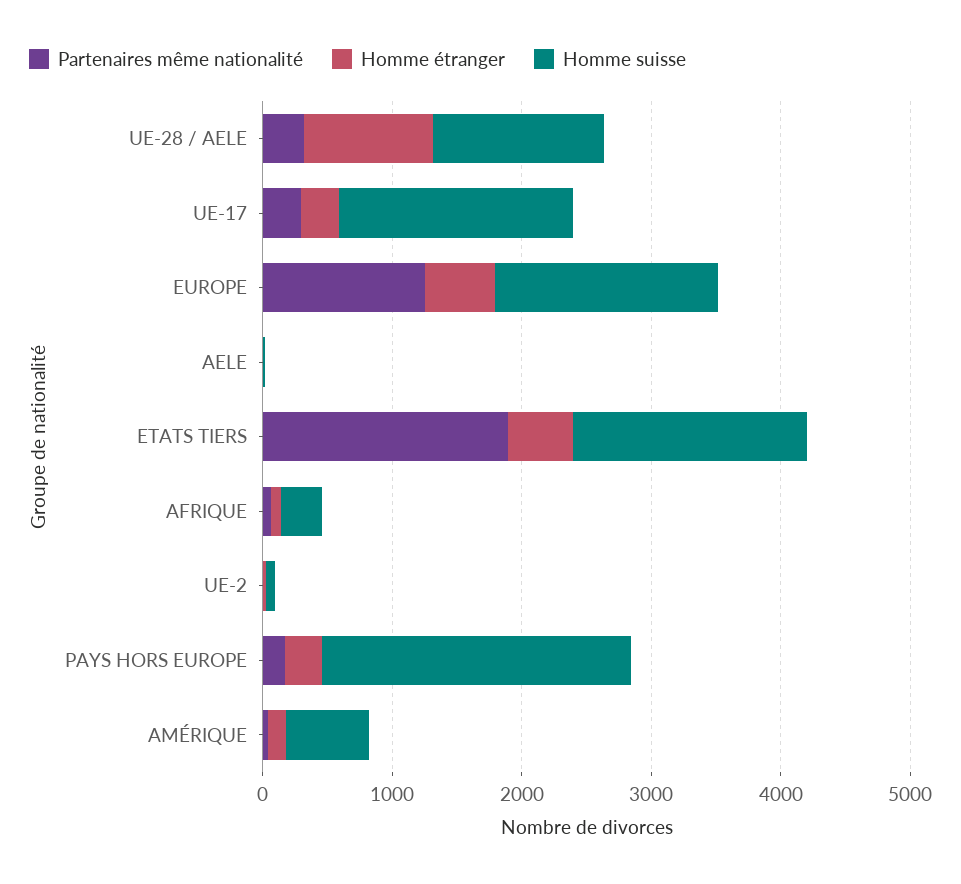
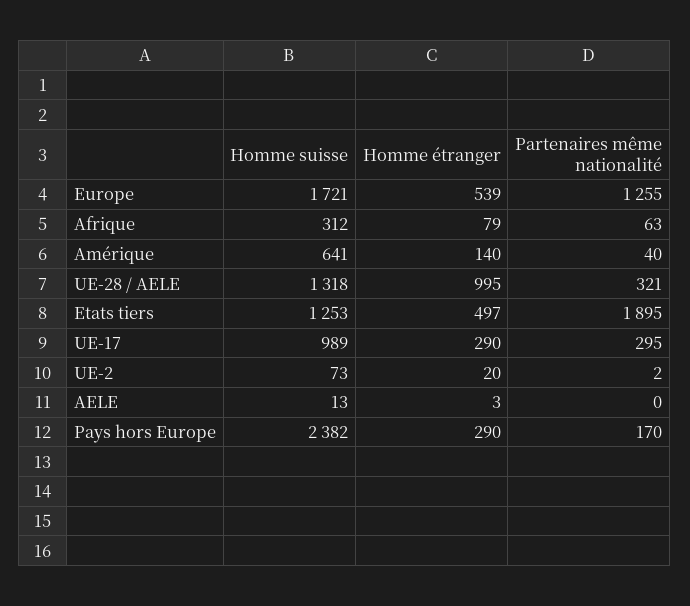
  {
    "Partenaires même nationalité": {
      "UE-28 / AELE": 321,
      "UE-17": 295,
      "EUROPE": 1255,
      "AELE": 0,
      "ETATS TIERS": 1895,
      "AFRIQUE": 63,
      "UE-2": 2,
      "PAYS HORS EUROPE": 170,
      "AMÉRIQUE": 40
    },
    "Homme étranger": {
      "UE-28 / AELE": 995,
      "UE-17": 290,
      "EUROPE": 539,
      "AELE": 3,
      "ETATS TIERS": 497,
      "AFRIQUE": 79,
      "UE-2": 20,
      "PAYS HORS EUROPE": 290,
      "AMÉRIQUE": 140
    },
    "Homme suisse": {
      "UE-28 / AELE": 1318,
-     "UE-17": 1800,
+     "UE-17": 989,
      "EUROPE": 1721,
      "AELE": 13,
-     "ETATS TIERS": 1800,
+     "ETATS TIERS": 1253,
      "AFRIQUE": 312,
      "UE-2": 73,
      "PAYS HORS EUROPE": 2382,
      "AMÉRIQUE": 641
    }
  }

